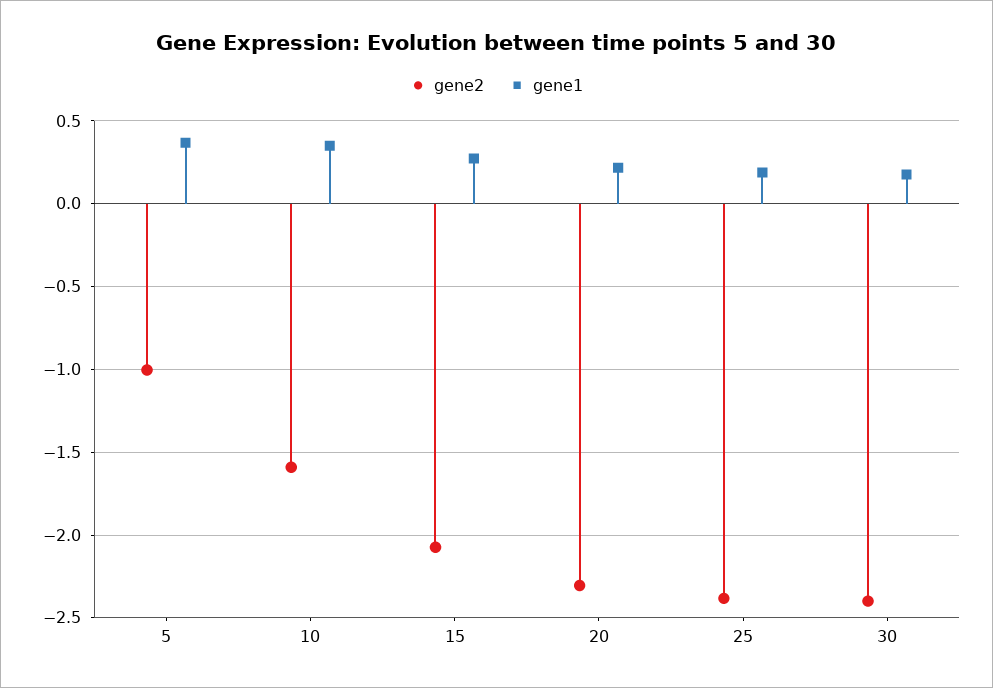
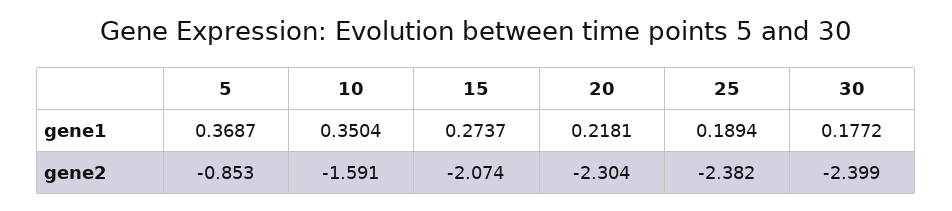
  {
    "gene2": {
-     "5": -1,
+     "5": -0.853,
      "10": -1.591,
      "15": -2.074,
      "20": -2.304,
      "25": -2.382,
      "30": -2.399
    },
    "gene1": {
      "5": 0.3687,
      "10": 0.3504,
      "15": 0.2737,
      "20": 0.2181,
      "25": 0.1894,
      "30": 0.1772
    }
  }

